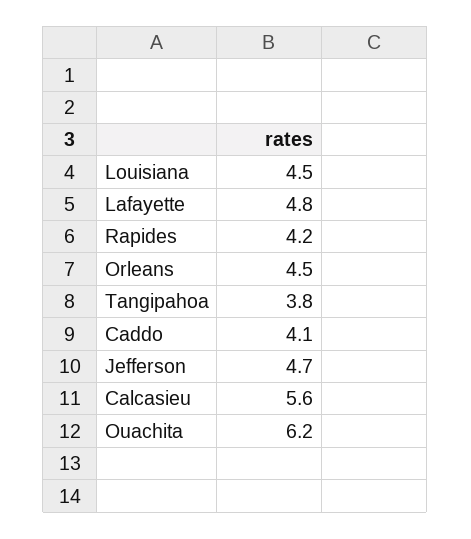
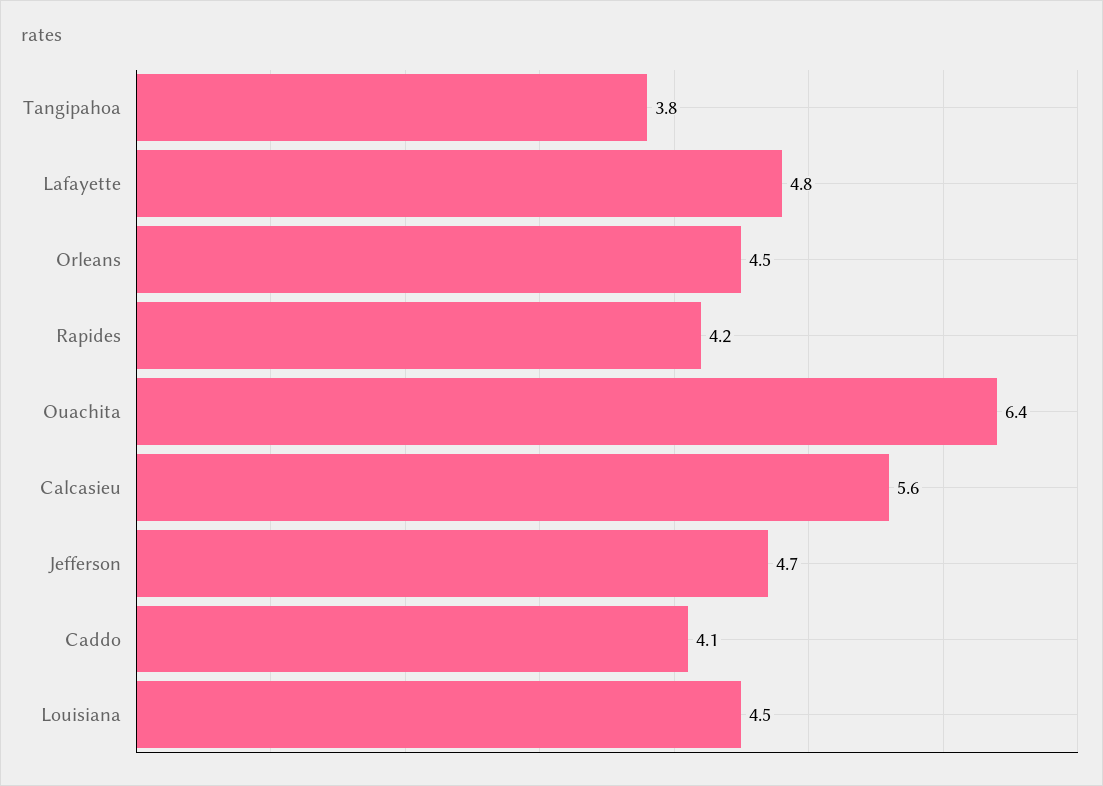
  {
    "Louisiana": 4.5,
    "Lafayette": 4.8,
    "Rapides": 4.2,
    "Orleans": 4.5,
    "Tangipahoa": 3.8,
    "Caddo": 4.1,
    "Jefferson": 4.7,
    "Calcasieu": 5.6,
-   "Ouachita": 6.2
+   "Ouachita": 6.4
  }

